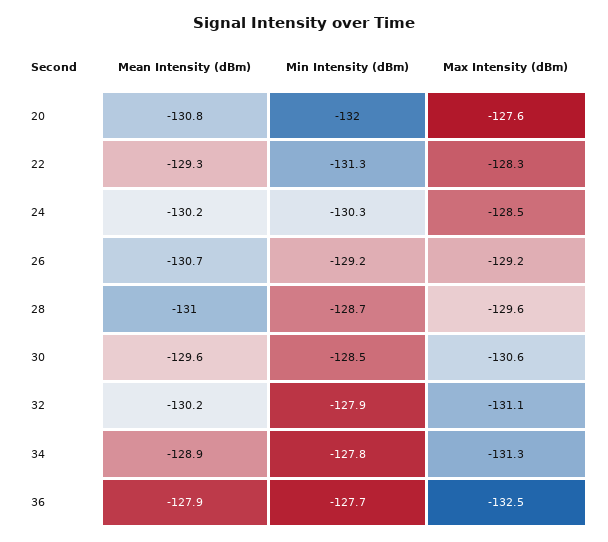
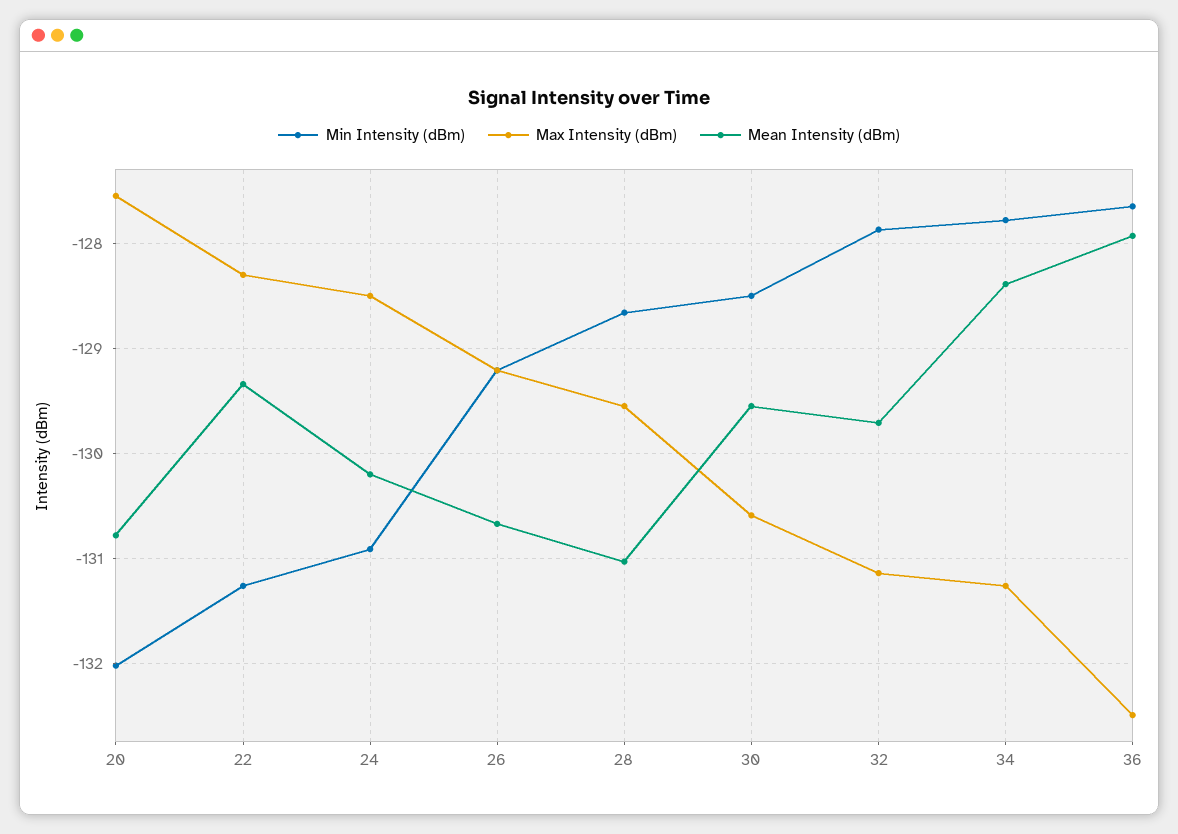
  {
    "Mean Intensity (dBm)": {
      "20": -130.8,
      "22": -129.3,
      "24": -130.2,
      "26": -130.7,
      "28": -131,
      "30": -129.6,
-     "32": -130.2,
+     "32": -129.7,
-     "34": -128.9,
+     "34": -128.4,
      "36": -127.9
    },
    "Min Intensity (dBm)": {
      "20": -132,
      "22": -131.3,
-     "24": -130.3,
+     "24": -130.9,
      "26": -129.2,
      "28": -128.7,
      "30": -128.5,
      "32": -127.9,
      "34": -127.8,
      "36": -127.7
    },
    "Max Intensity (dBm)": {
      "20": -127.6,
      "22": -128.3,
      "24": -128.5,
      "26": -129.2,
      "28": -129.6,
      "30": -130.6,
      "32": -131.1,
      "34": -131.3,
      "36": -132.5
    }
  }

